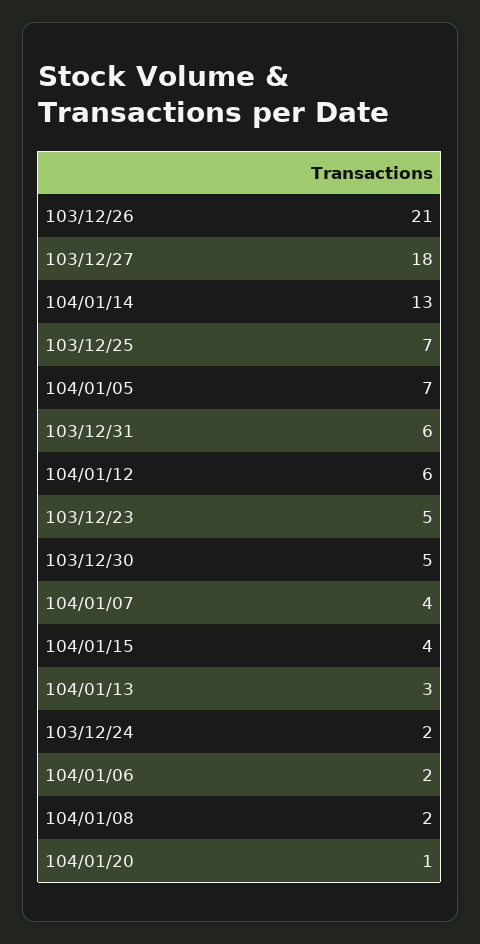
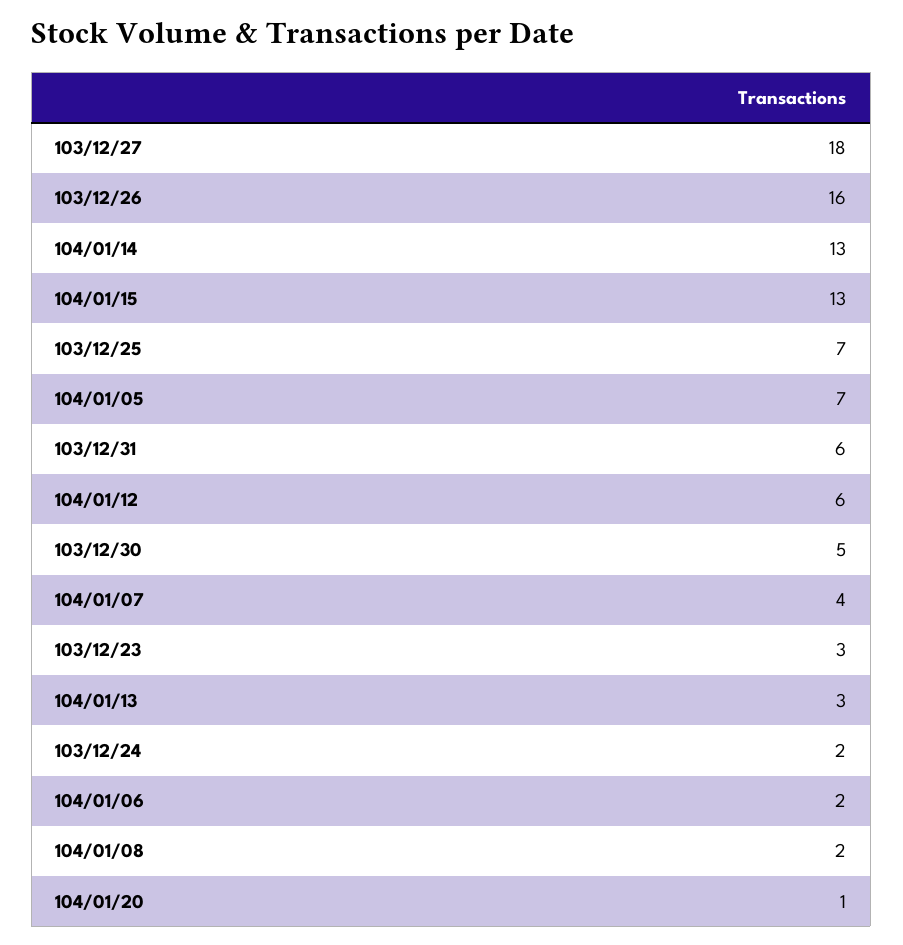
  {
-   "103/12/26": 21,
+   "103/12/26": 16,
    "103/12/27": 18,
    "104/01/14": 13,
    "103/12/25": 7,
    "104/01/05": 7,
    "103/12/31": 6,
    "104/01/12": 6,
-   "103/12/23": 5,
+   "103/12/23": 3,
    "103/12/30": 5,
    "104/01/07": 4,
-   "104/01/15": 4,
+   "104/01/15": 13,
    "104/01/13": 3,
    "103/12/24": 2,
    "104/01/06": 2,
    "104/01/08": 2,
    "104/01/20": 1
  }

